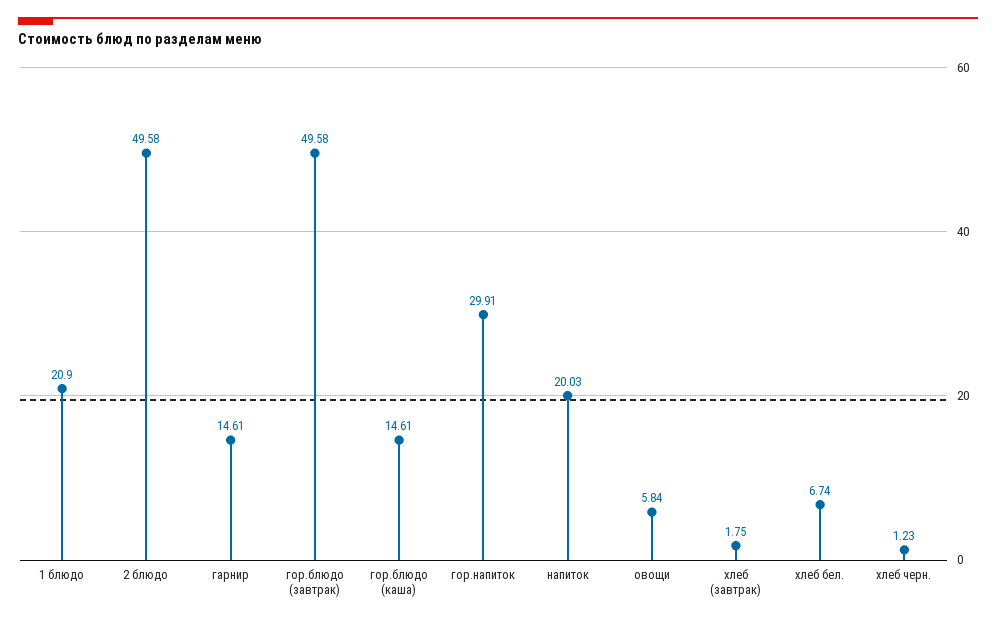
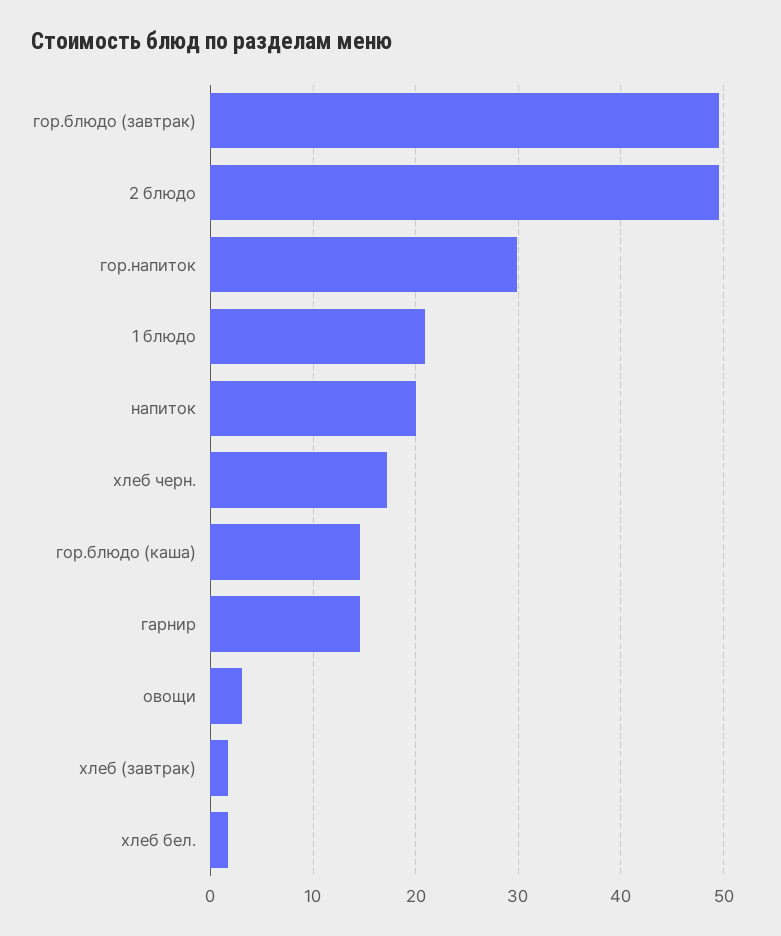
  {
    "1 блюдо": 20.9,
    "2 блюдо": 49.58,
    "гарнир": 14.61,
    "гор.блюдо (завтрак)": 49.58,
    "гор.блюдо (каша)": 14.61,
    "гор.напиток": 29.91,
    "напиток": 20.03,
-   "овощи": 5.84,
+   "овощи": 3,
    "хлеб (завтрак)": 1.75,
-   "хлеб бел.": 6.74,
+   "хлеб бел.": 2,
-   "хлеб черн.": 1.23
+   "хлеб черн.": 17
  }

